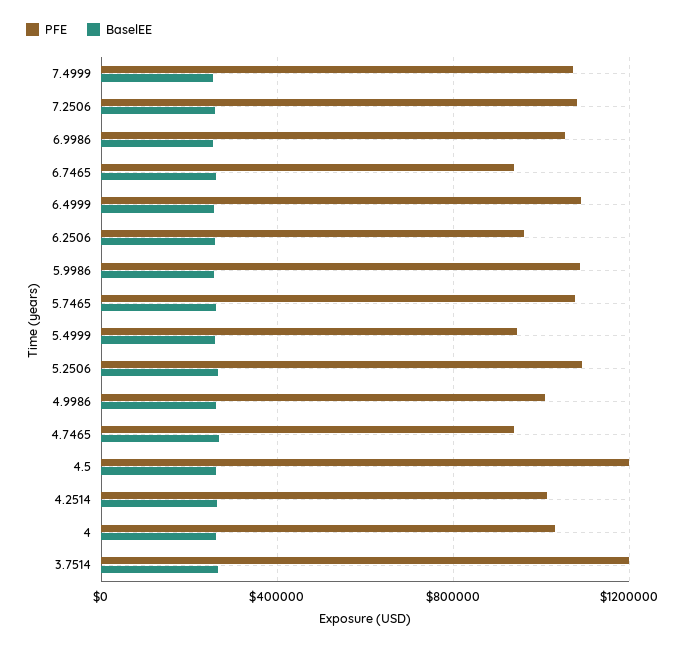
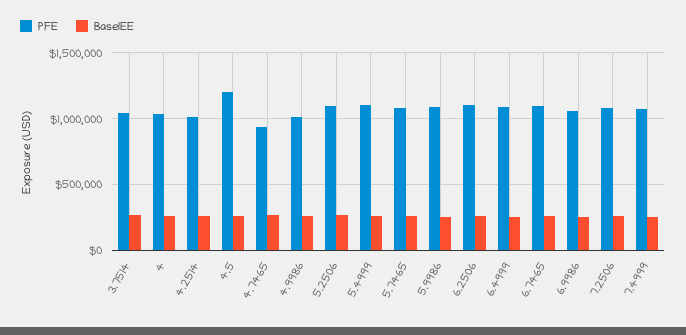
  {
    "PFE": {
      "7.4999": 1050000,
      "7.2506": 1100000,
      "6.9986": 1050000,
-     "6.7465": 950000,
+     "6.7465": 1100000,
      "6.4999": 1100000,
-     "6.2506": 950000,
+     "6.2506": 1100000,
      "5.9986": 1100000,
      "5.7465": 1100000,
-     "5.4999": 950000,
+     "5.4999": 1100000,
      "5.2506": 1100000,
      "4.9986": 1000000,
      "4.7465": 950000,
      "4.5": 1200000,
      "4.2514": 1000000,
      "4": 1050000,
-     "3.7514": 1200000
+     "3.7514": 1050000
    },
    "BaselEE": {
      "7.4999": 250000,
      "7.2506": 250000,
      "6.9986": 250000,
      "6.7465": 250000,
      "6.4999": 250000,
      "6.2506": 250000,
      "5.9986": 250000,
      "5.7465": 250000,
      "5.4999": 250000,
      "5.2506": 250000,
      "4.9986": 250000,
      "4.7465": 250000,
      "4.5": 250000,
      "4.2514": 250000,
      "4": 250000,
      "3.7514": 250000
    }
  }

